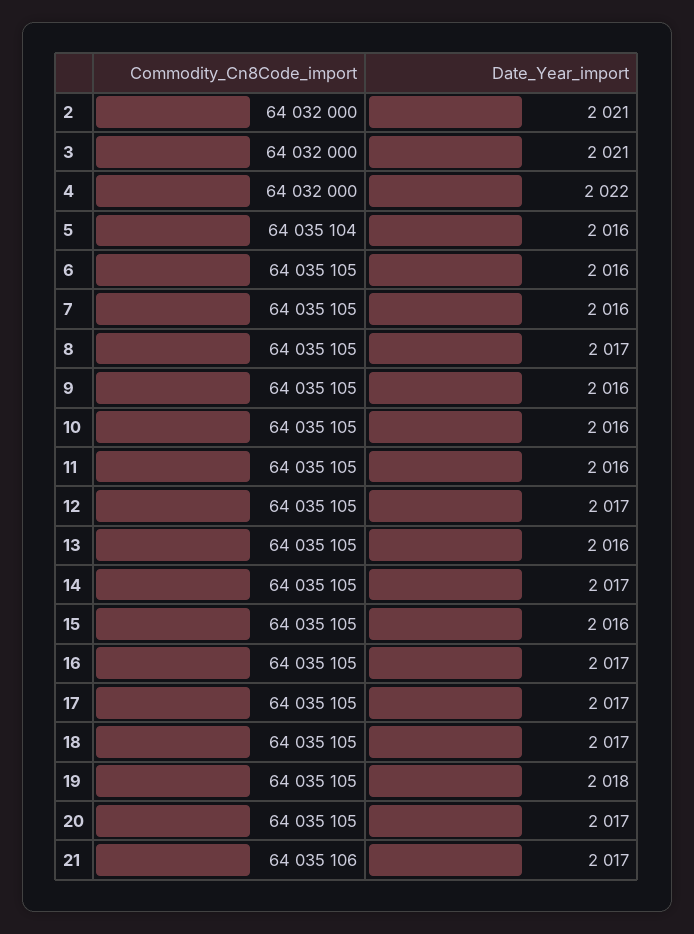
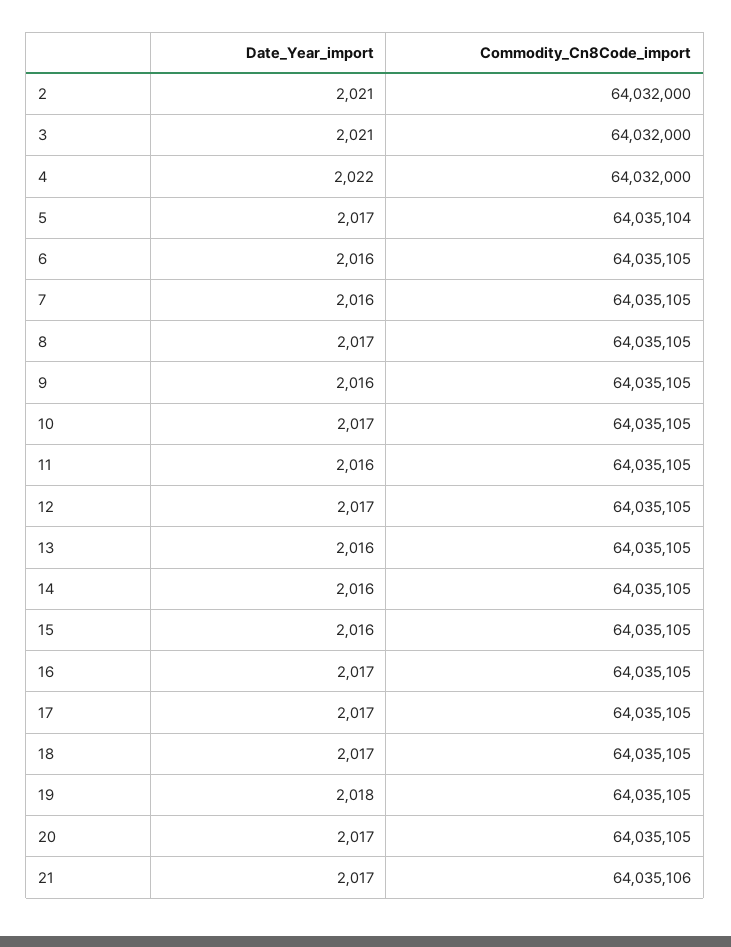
  {
    "Commodity_Cn8Code_import": {
      "2": 64032000,
      "3": 64032000,
      "4": 64032000,
      "5": 64035104,
      "6": 64035105,
      "7": 64035105,
      "8": 64035105,
      "9": 64035105,
      "10": 64035105,
      "11": 64035105,
      "12": 64035105,
      "13": 64035105,
      "14": 64035105,
      "15": 64035105,
      "16": 64035105,
      "17": 64035105,
      "18": 64035105,
      "19": 64035105,
      "20": 64035105,
      "21": 64035106
    },
    "Date_Year_import": {
      "2": 2021,
      "3": 2021,
      "4": 2022,
-     "5": 2016,
+     "5": 2017,
      "6": 2016,
      "7": 2016,
      "8": 2017,
      "9": 2016,
-     "10": 2016,
+     "10": 2017,
      "11": 2016,
      "12": 2017,
      "13": 2016,
-     "14": 2017,
+     "14": 2016,
      "15": 2016,
      "16": 2017,
      "17": 2017,
      "18": 2017,
      "19": 2018,
      "20": 2017,
      "21": 2017
    }
  }

